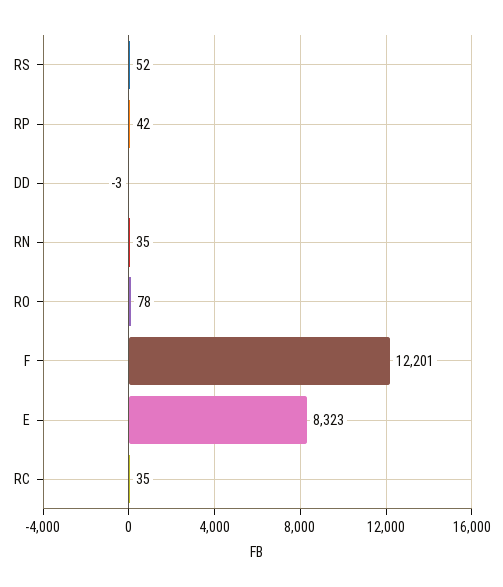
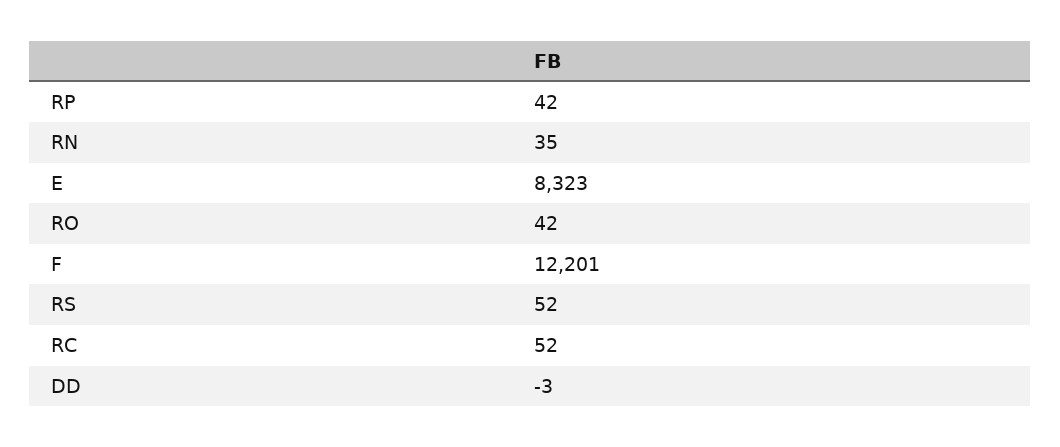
  {
    "RS": 52,
    "RP": 42,
    "DD": -3,
    "RN": 35,
-   "RO": 78,
+   "RO": 42,
    "F": 12201,
    "E": 8323,
-   "RC": 35
+   "RC": 52
  }

